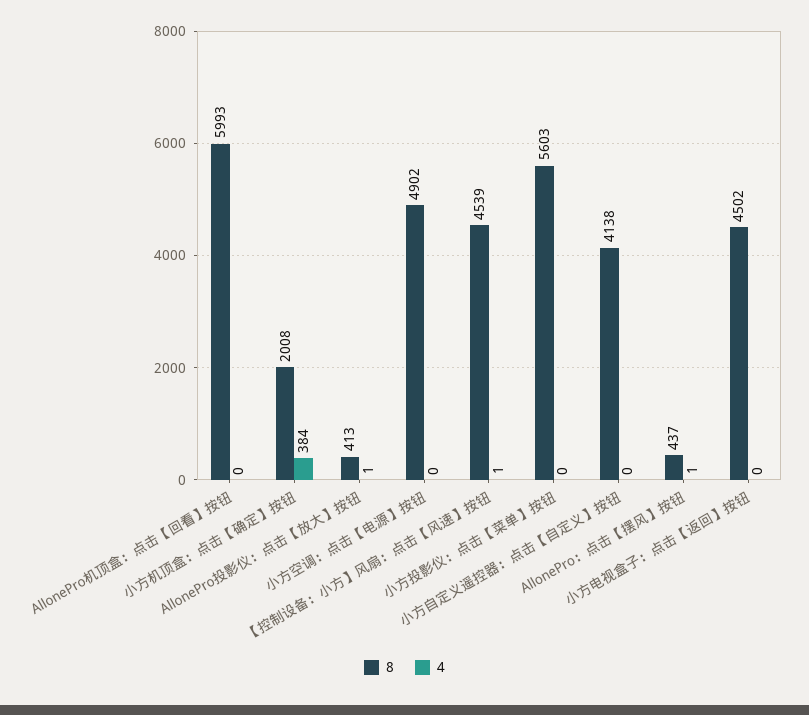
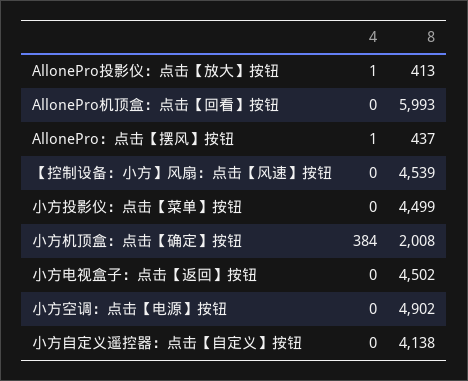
  {
    "8": {
      "AllonePro机顶盒：点击【回看】按钮": 5993,
      "小方机顶盒：点击【确定】按钮": 2008,
      "AllonePro投影仪：点击【放大】按钮": 413,
      "小方空调：点击【电源】按钮": 4902,
      "【控制设备：小方】风扇：点击【风速】按钮": 4539,
-     "小方投影仪：点击【菜单】按钮": 5603,
+     "小方投影仪：点击【菜单】按钮": 4499,
      "小方自定义遥控器：点击【自定义】按钮": 4138,
      "AllonePro：点击【摆风】按钮": 437,
      "小方电视盒子：点击【返回】按钮": 4502
    },
    "4": {
      "AllonePro机顶盒：点击【回看】按钮": 0,
      "小方机顶盒：点击【确定】按钮": 384,
      "AllonePro投影仪：点击【放大】按钮": 1,
      "小方空调：点击【电源】按钮": 0,
-     "【控制设备：小方】风扇：点击【风速】按钮": 1,
+     "【控制设备：小方】风扇：点击【风速】按钮": 0,
      "小方投影仪：点击【菜单】按钮": 0,
      "小方自定义遥控器：点击【自定义】按钮": 0,
      "AllonePro：点击【摆风】按钮": 1,
      "小方电视盒子：点击【返回】按钮": 0
    }
  }

